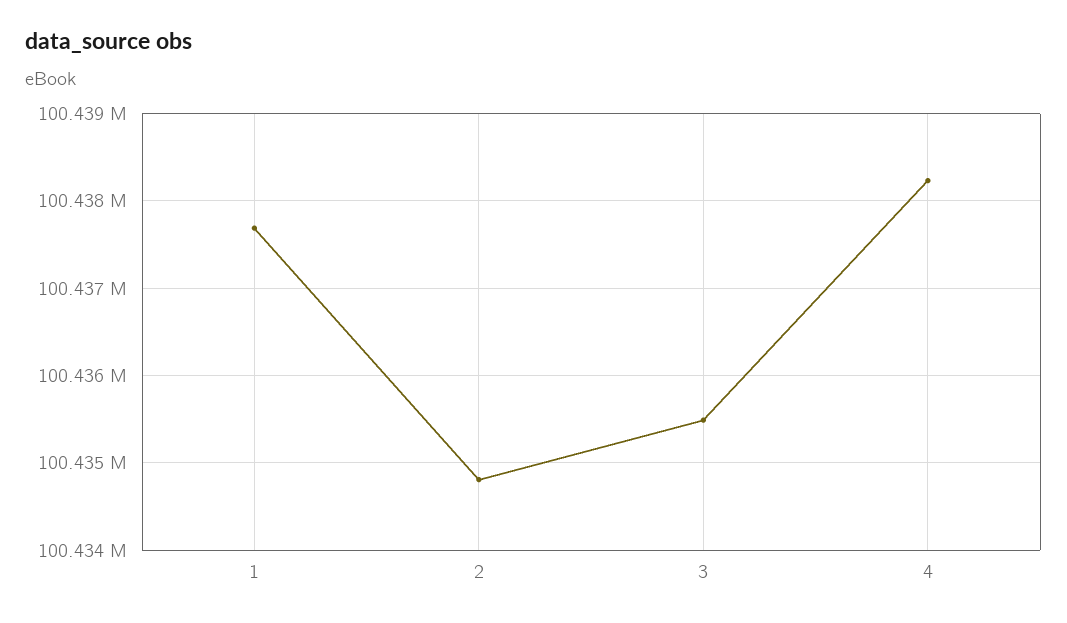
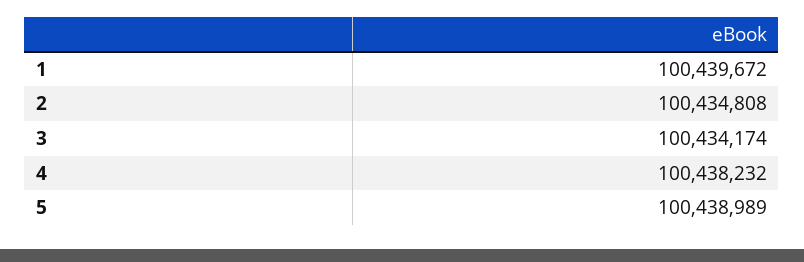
  {
-   "1": 100437700,
+   "1": 100439672,
    "2": 100434808,
-   "3": 100435500,
+   "3": 100434174,
-   "4": 100438232
+   "4": 100438232,
+   "5": 100438989
  }

